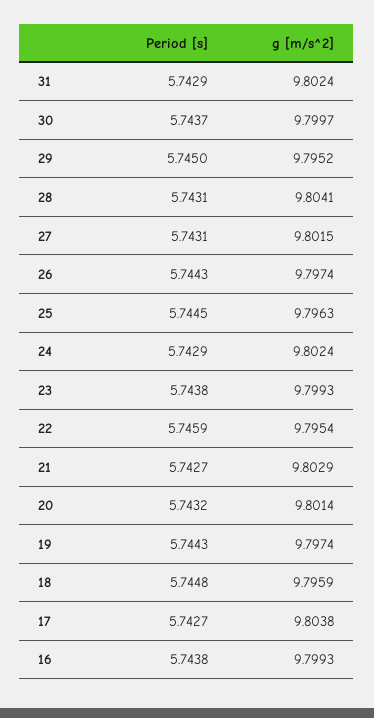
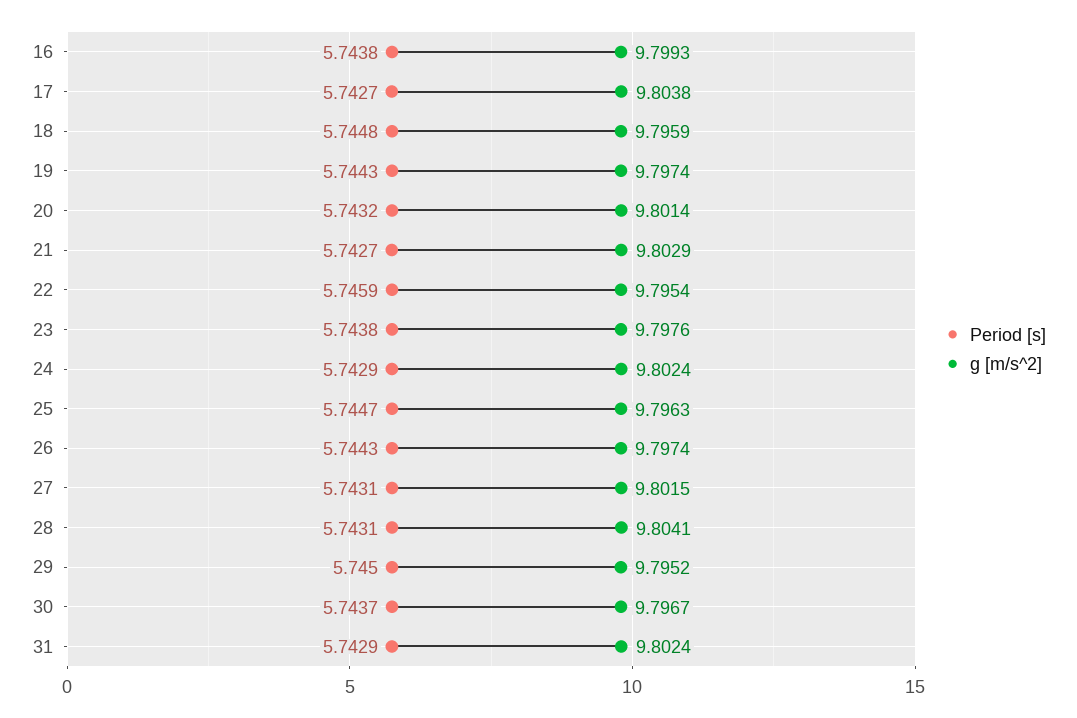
  {
    "Period [s]": {
      "31": 5.7429,
      "30": 5.7437,
      "29": 5.745,
      "28": 5.7431,
      "27": 5.7431,
      "26": 5.7443,
-     "25": 5.7445,
+     "25": 5.7447,
      "24": 5.7429,
      "23": 5.7438,
      "22": 5.7459,
      "21": 5.7427,
      "20": 5.7432,
      "19": 5.7443,
      "18": 5.7448,
      "17": 5.7427,
      "16": 5.7438
    },
    "g [m/s^2]": {
      "31": 9.8024,
-     "30": 9.7997,
+     "30": 9.7967,
      "29": 9.7952,
      "28": 9.8041,
      "27": 9.8015,
      "26": 9.7974,
      "25": 9.7963,
      "24": 9.8024,
-     "23": 9.7993,
+     "23": 9.7976,
      "22": 9.7954,
      "21": 9.8029,
      "20": 9.8014,
      "19": 9.7974,
      "18": 9.7959,
      "17": 9.8038,
      "16": 9.7993
    }
  }

